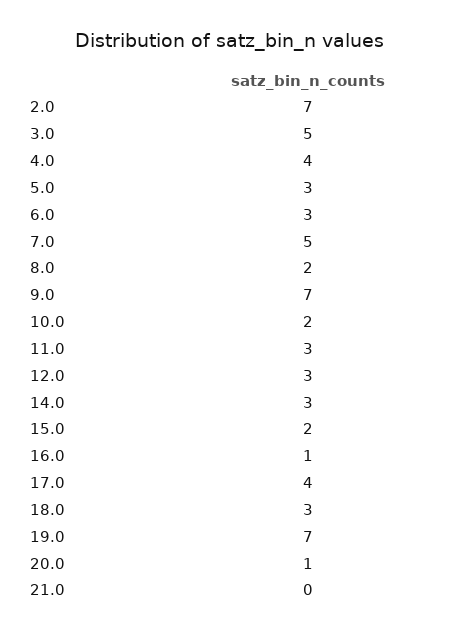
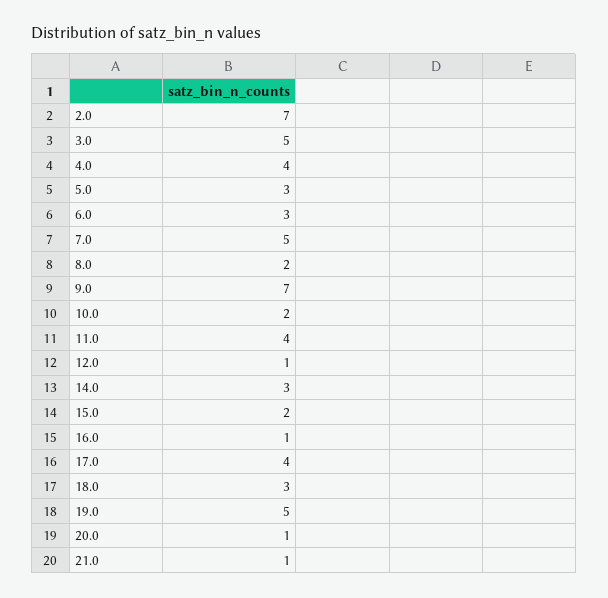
  {
    "2.0": 7,
    "3.0": 5,
    "4.0": 4,
    "5.0": 3,
    "6.0": 3,
    "7.0": 5,
    "8.0": 2,
    "9.0": 7,
    "10.0": 2,
-   "11.0": 3,
+   "11.0": 4,
-   "12.0": 3,
+   "12.0": 1,
    "14.0": 3,
    "15.0": 2,
    "16.0": 1,
    "17.0": 4,
    "18.0": 3,
-   "19.0": 7,
+   "19.0": 5,
    "20.0": 1,
-   "21.0": 0
+   "21.0": 1
  }

